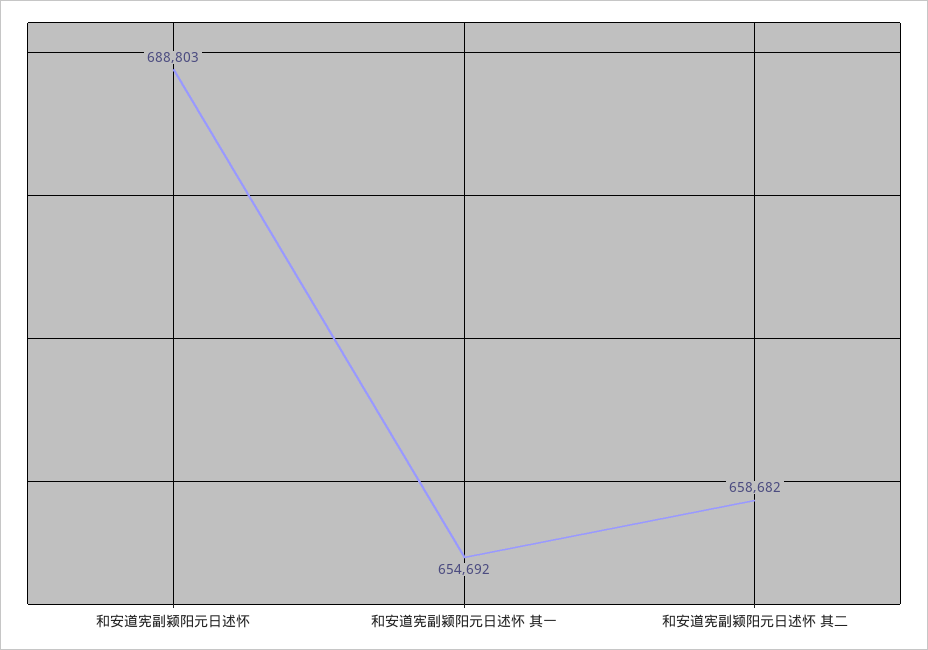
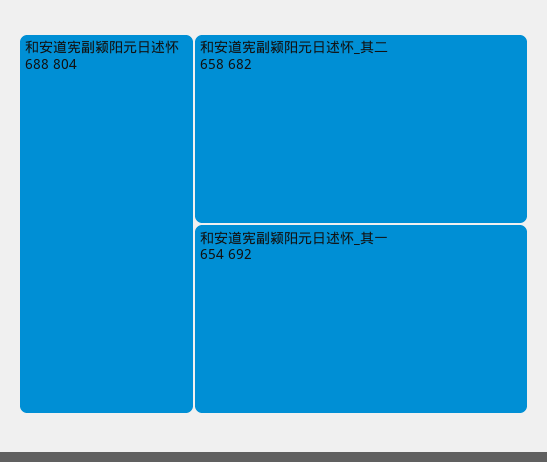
  {
-   "和安道宪副颍阳元日述怀": 688803,
+   "和安道宪副颍阳元日述怀": 688804,
    "和安道宪副颍阳元日述怀 其一": 654692,
    "和安道宪副颍阳元日述怀 其二": 658682
  }

